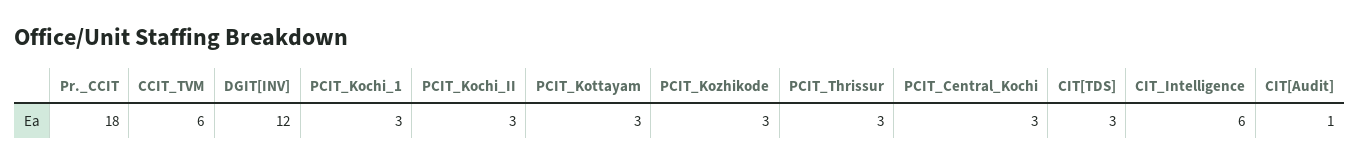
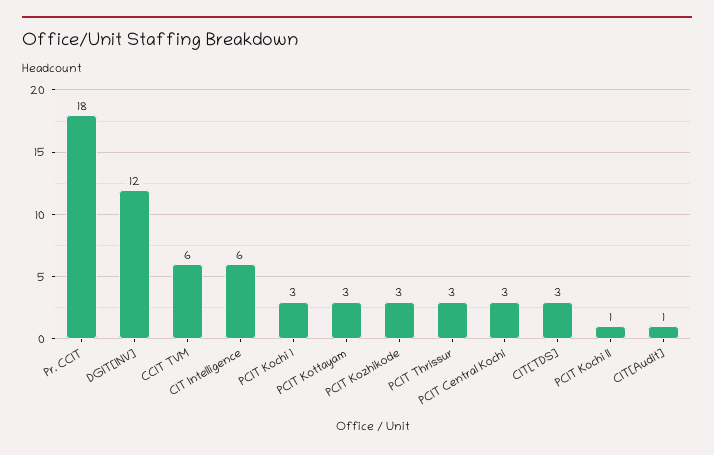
  {
    "Pr._CCIT": 18,
    "CCIT_TVM": 6,
    "DGIT[INV]": 12,
    "PCIT_Kochi_1": 3,
-   "PCIT_Kochi_II": 3,
+   "PCIT_Kochi_II": 1,
    "PCIT_Kottayam": 3,
    "PCIT_Kozhikode": 3,
    "PCIT_Thrissur": 3,
    "PCIT_Central_Kochi": 3,
    "CIT[TDS]": 3,
    "CIT_Intelligence": 6,
    "CIT[Audit]": 1
  }

